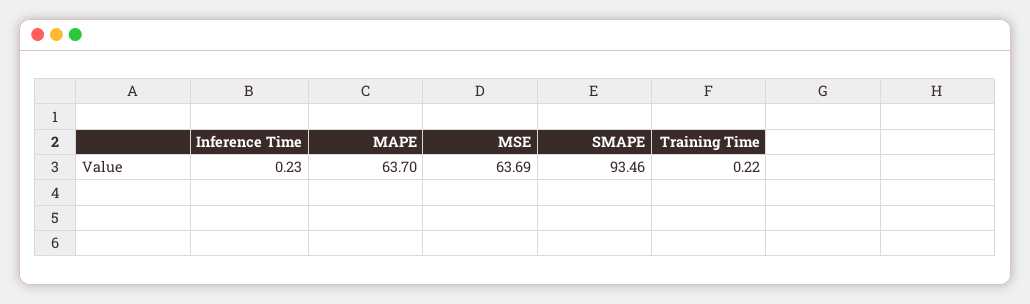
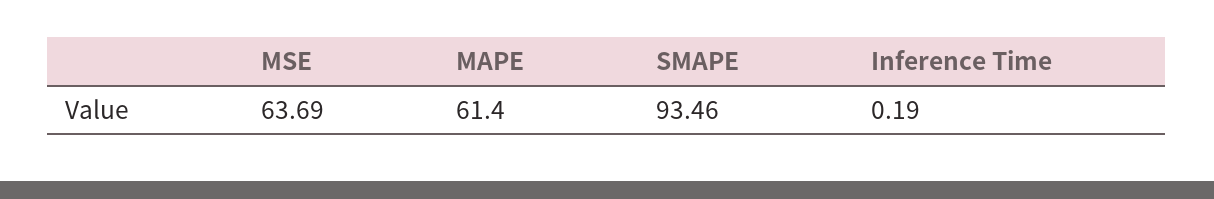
  {
-   "Inference Time": 0.23,
+   "Inference Time": 0.19,
-   "MAPE": 63.7,
+   "MAPE": 61.4,
    "MSE": 63.69,
-   "SMAPE": 93.46,
+   "SMAPE": 93.46
-   "Training Time": 0.22
  }

